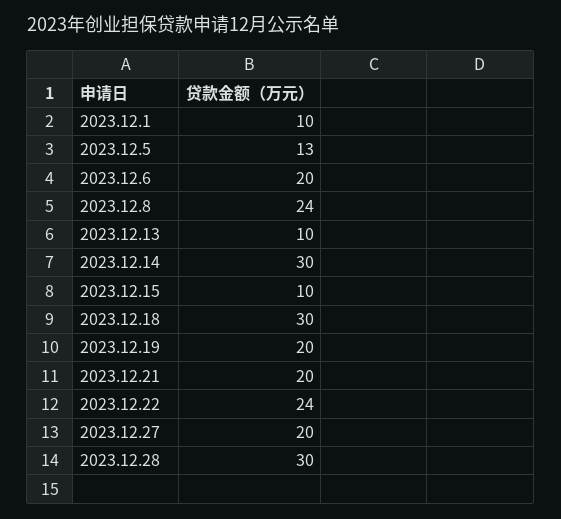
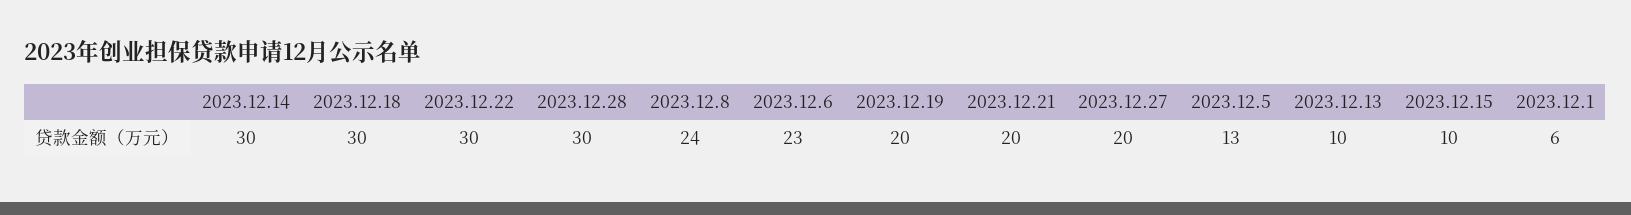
  {
-   "2023.12.1": 10,
+   "2023.12.1": 6,
    "2023.12.5": 13,
-   "2023.12.6": 20,
+   "2023.12.6": 23,
    "2023.12.8": 24,
    "2023.12.13": 10,
    "2023.12.14": 30,
    "2023.12.15": 10,
    "2023.12.18": 30,
    "2023.12.19": 20,
    "2023.12.21": 20,
-   "2023.12.22": 24,
+   "2023.12.22": 30,
    "2023.12.27": 20,
    "2023.12.28": 30
  }

